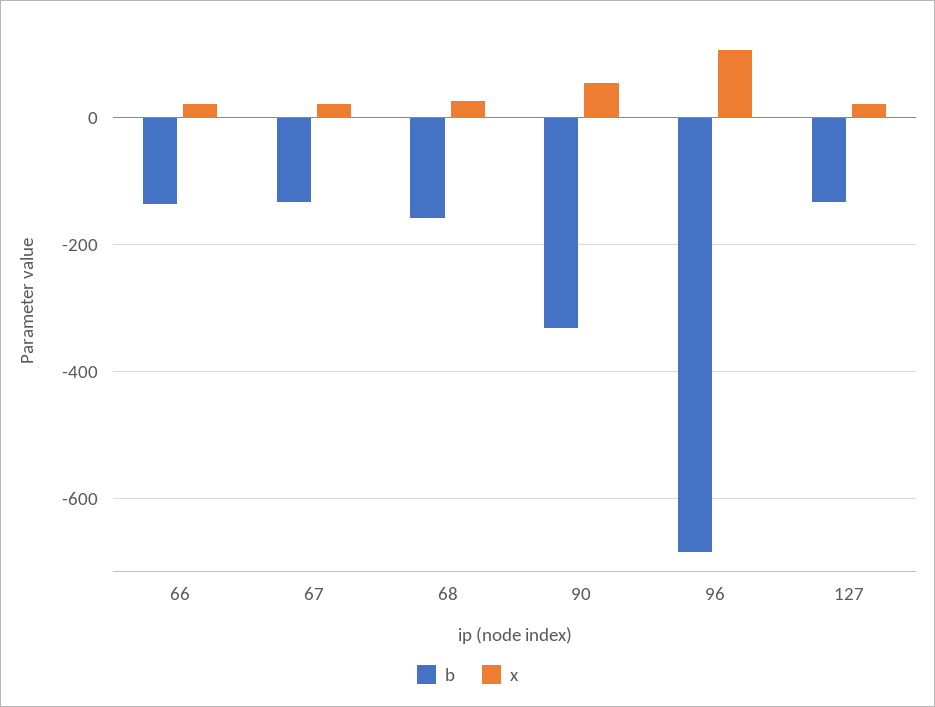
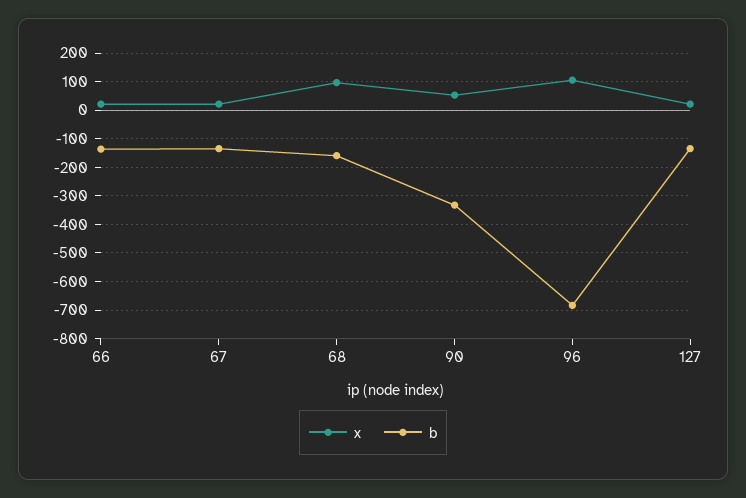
  {
    "b": {
      "66": -140,
      "67": -140,
      "68": -160,
      "90": -340,
      "96": -680,
      "127": -140
    },
    "x": {
      "66": 20,
      "67": 20,
-     "68": 20,
+     "68": 100,
      "90": 60,
      "96": 100,
      "127": 20
    }
  }

